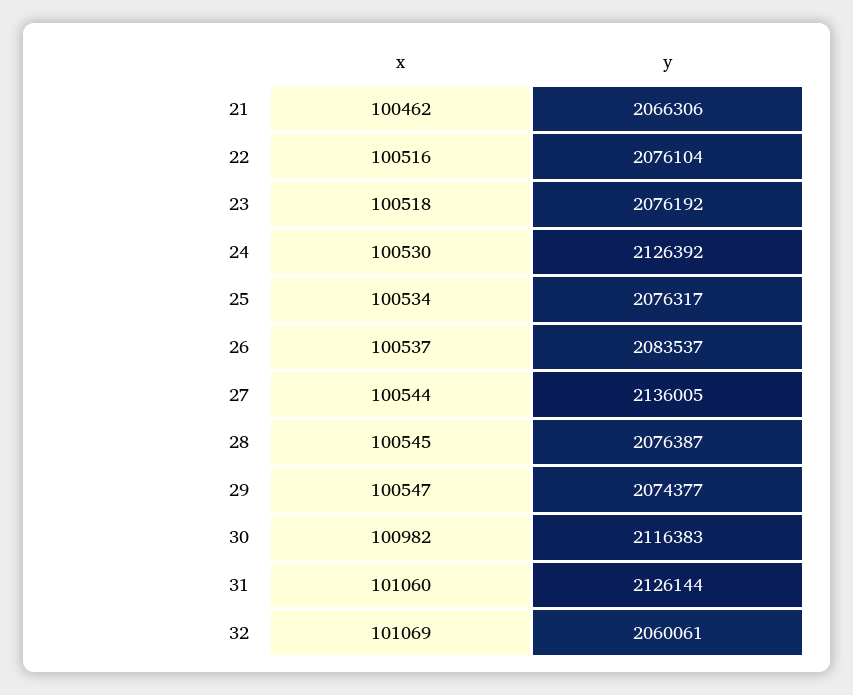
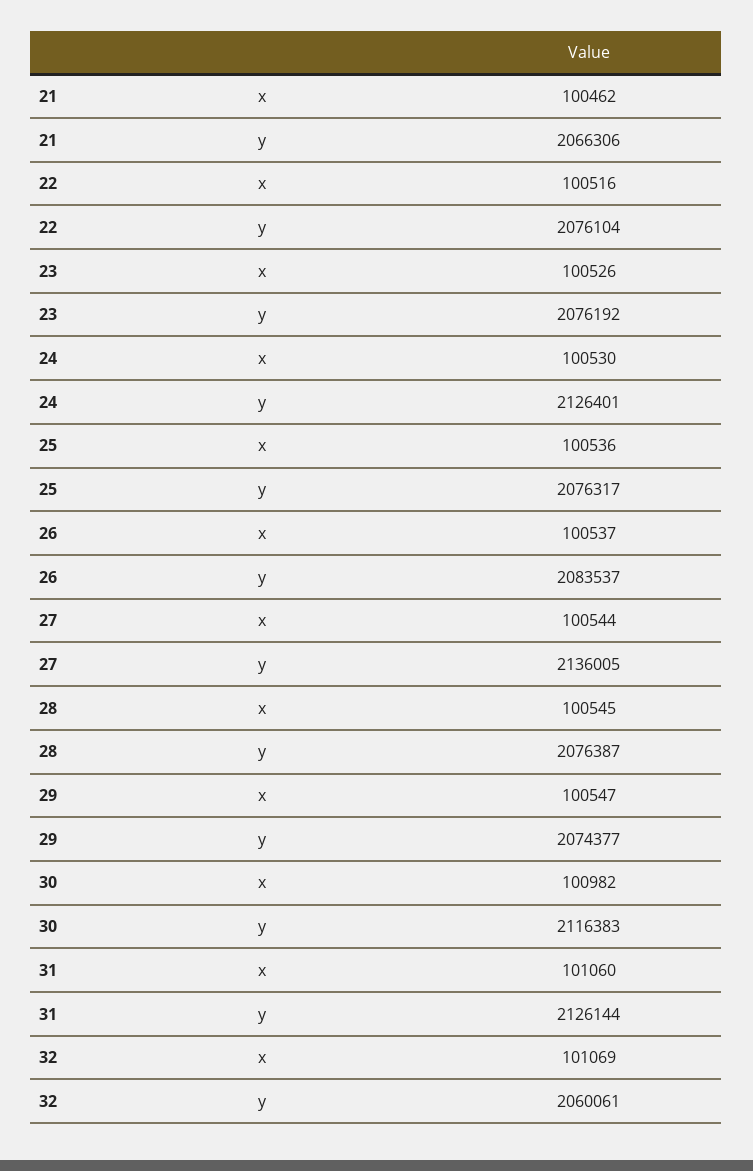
  {
    "x": {
      "21": 100462,
      "22": 100516,
-     "23": 100518,
+     "23": 100526,
      "24": 100530,
-     "25": 100534,
+     "25": 100536,
      "26": 100537,
      "27": 100544,
      "28": 100545,
      "29": 100547,
      "30": 100982,
      "31": 101060,
      "32": 101069
    },
    "y": {
      "21": 2066306,
      "22": 2076104,
      "23": 2076192,
-     "24": 2126392,
+     "24": 2126401,
      "25": 2076317,
      "26": 2083537,
      "27": 2136005,
      "28": 2076387,
      "29": 2074377,
      "30": 2116383,
      "31": 2126144,
      "32": 2060061
    }
  }

